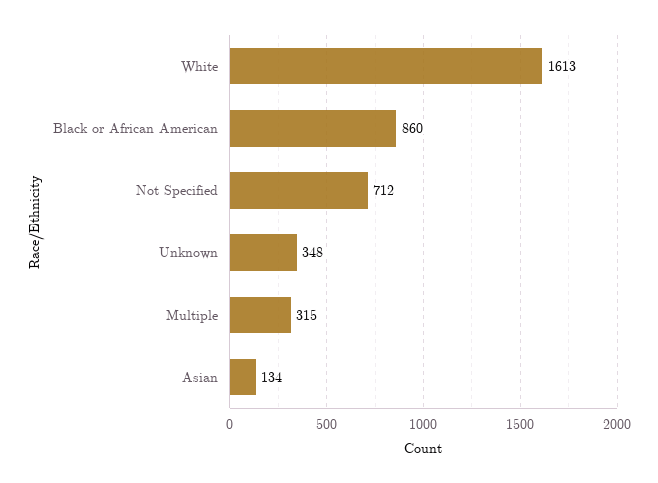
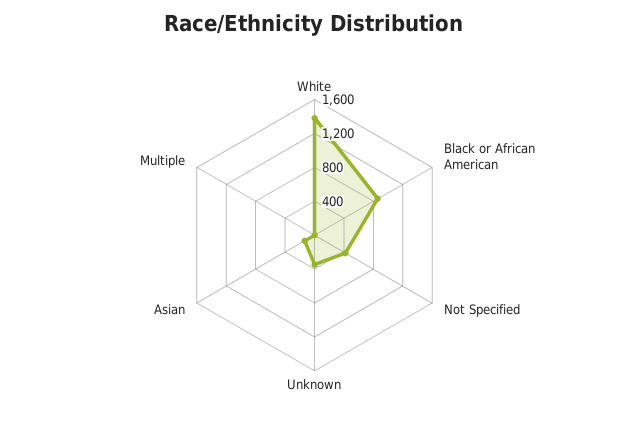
  {
-   "White": 1613,
+   "White": 1400,
    "Black or African American": 860,
-   "Not Specified": 712,
+   "Not Specified": 400,
    "Unknown": 348,
-   "Multiple": 315,
+   "Multiple": 0,
    "Asian": 134
  }

